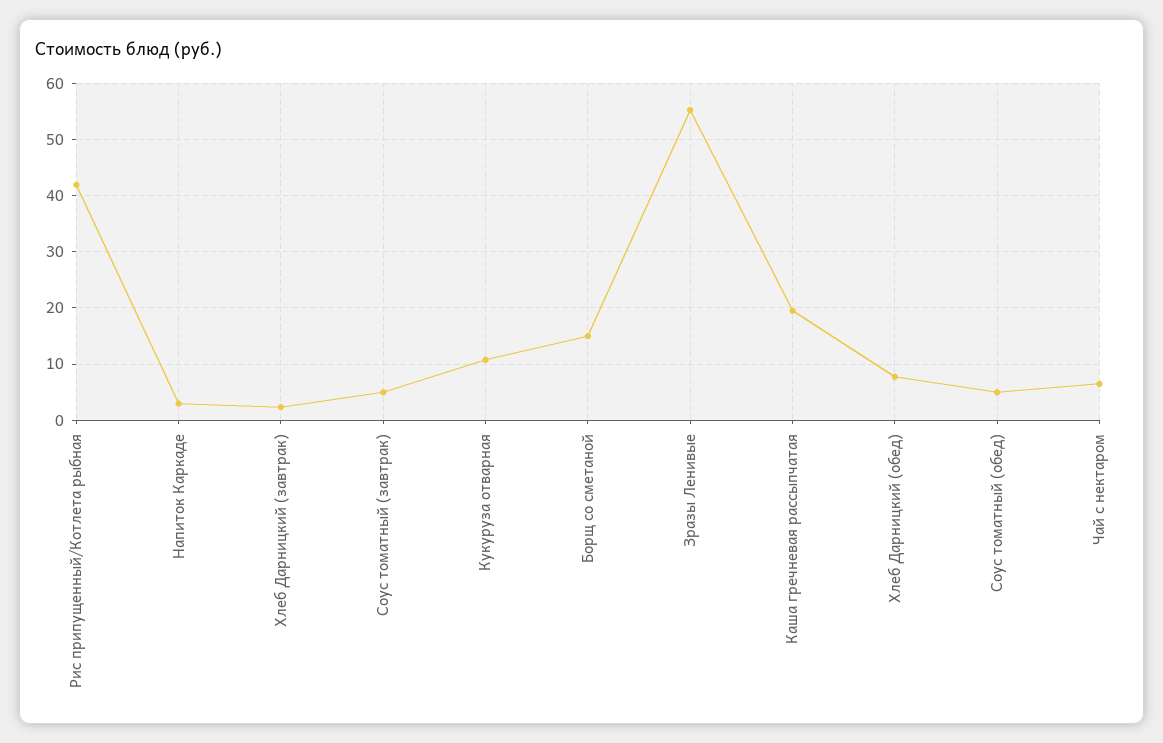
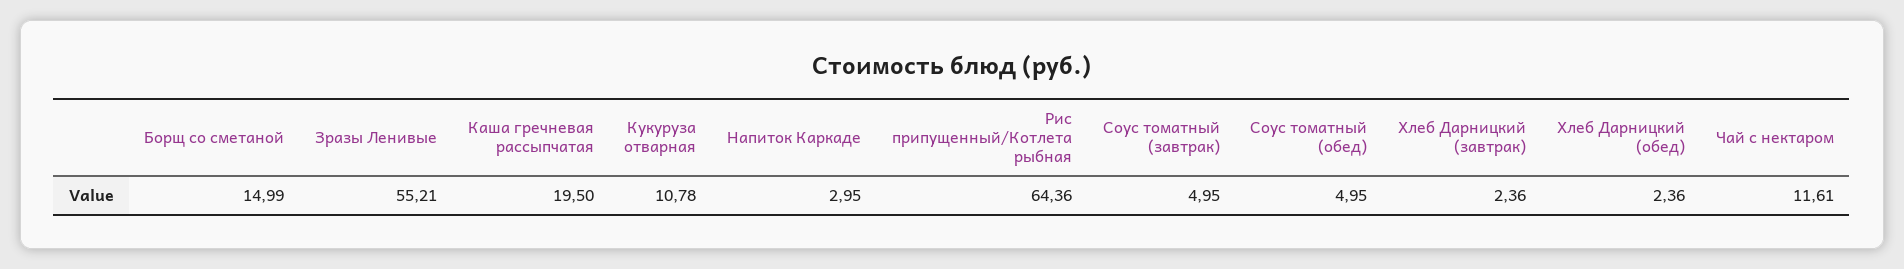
  {
-   "Рис припущенный/Котлета рыбная": 42,
+   "Рис припущенный/Котлета рыбная": 64.36,
    "Напиток Каркаде": 2.95,
    "Хлеб Дарницкий (завтрак)": 2.36,
    "Соус томатный (завтрак)": 4.95,
    "Кукуруза отварная": 10.78,
    "Борщ со сметаной": 14.99,
    "Зразы Ленивые": 55.21,
    "Каша гречневая рассыпчатая": 19.5,
-   "Хлеб Дарницкий (обед)": 8,
+   "Хлеб Дарницкий (обед)": 2.36,
    "Соус томатный (обед)": 4.95,
-   "Чай с нектаром": 6
+   "Чай с нектаром": 11.61
  }

